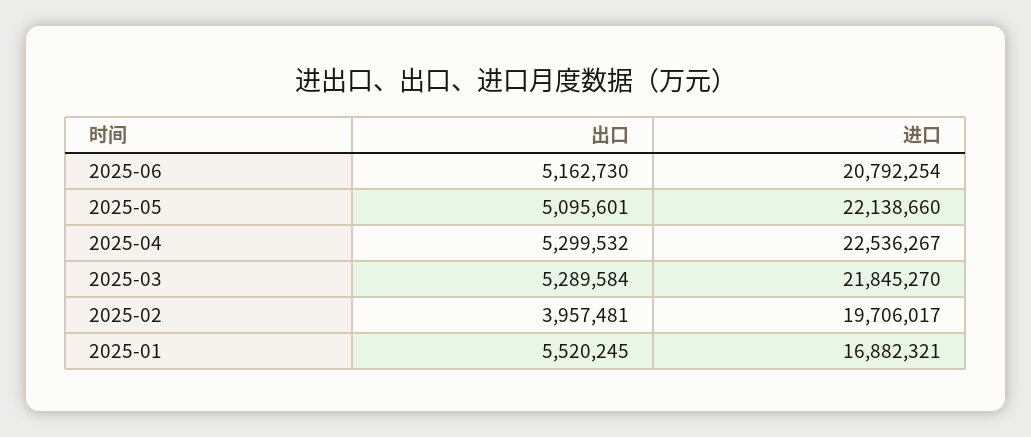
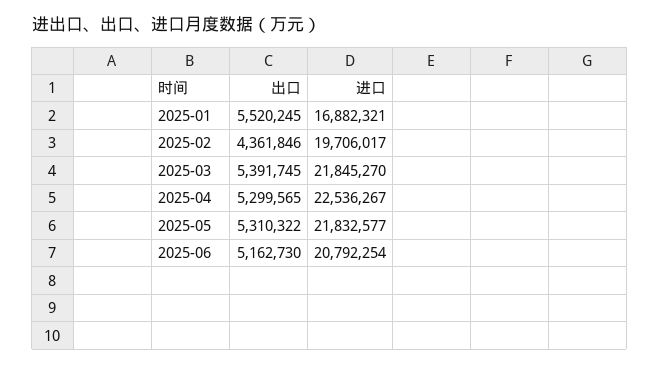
  {
    "出口": {
      "2025-06": 5162730,
-     "2025-05": 5095601,
+     "2025-05": 5310322,
-     "2025-04": 5299532,
+     "2025-04": 5299565,
-     "2025-03": 5289584,
+     "2025-03": 5391745,
-     "2025-02": 3957481,
+     "2025-02": 4361846,
      "2025-01": 5520245
    },
    "进口": {
      "2025-06": 20792254,
-     "2025-05": 22138660,
+     "2025-05": 21832577,
      "2025-04": 22536267,
      "2025-03": 21845270,
      "2025-02": 19706017,
      "2025-01": 16882321
    }
  }

